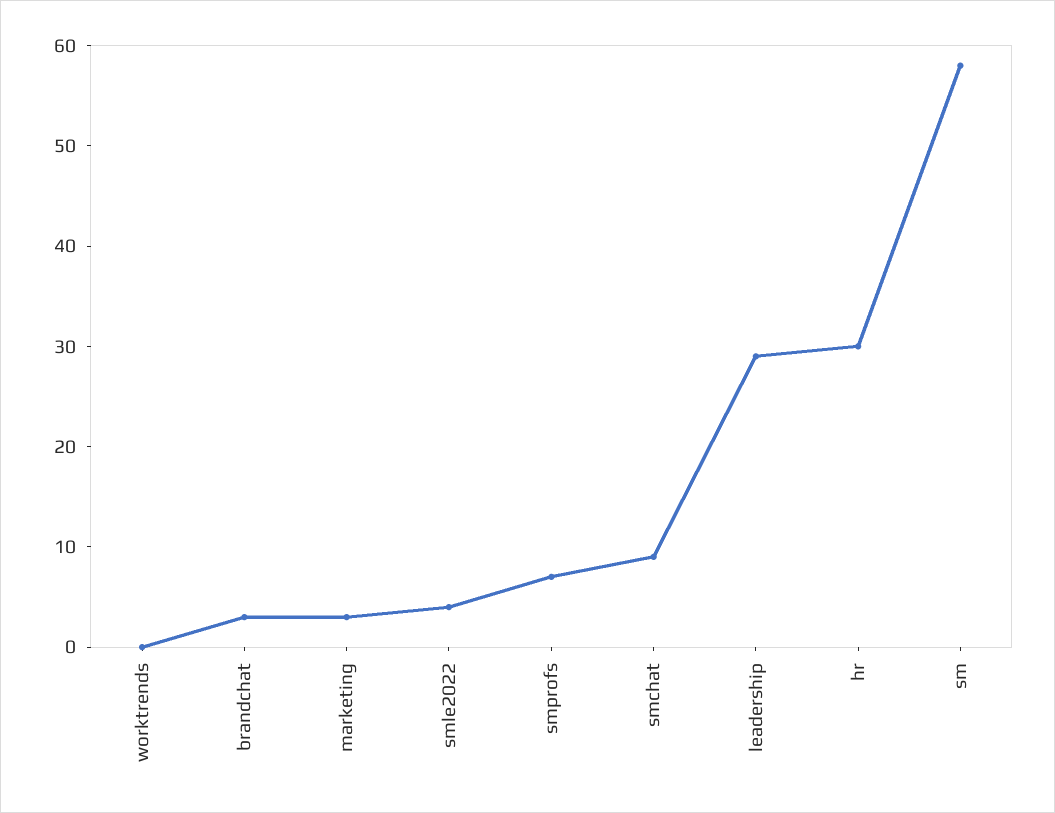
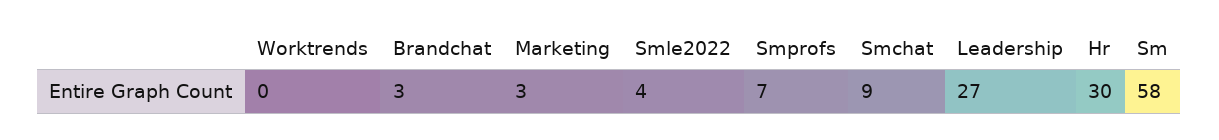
  {
    "worktrends": 0,
    "brandchat": 3,
    "marketing": 3,
    "smle2022": 4,
    "smprofs": 7,
    "smchat": 9,
-   "leadership": 29,
+   "leadership": 27,
    "hr": 30,
    "sm": 58
  }

